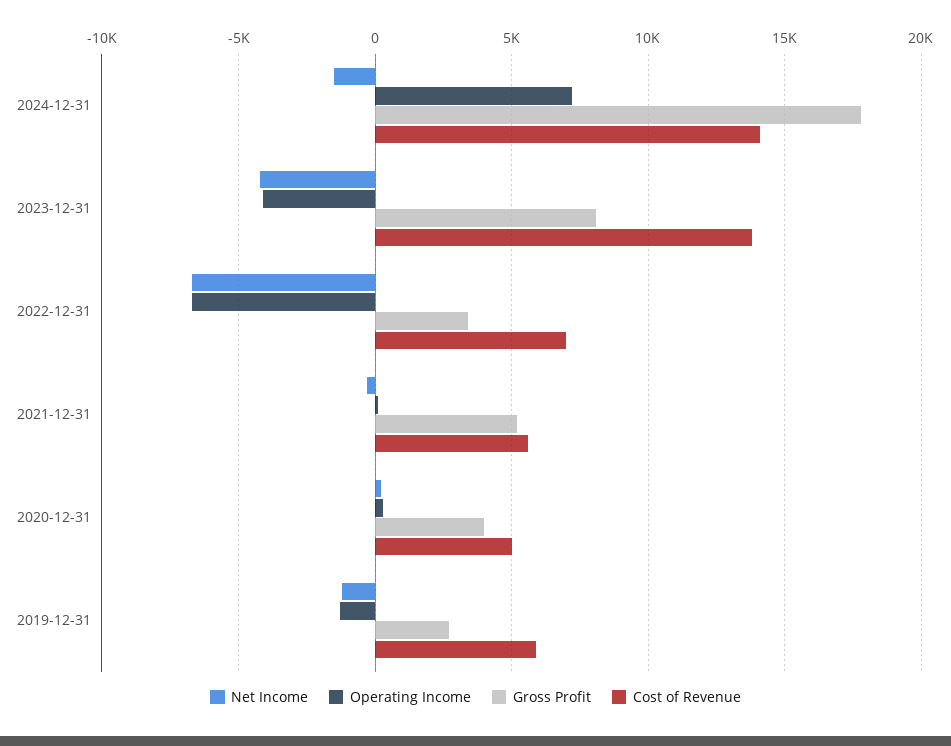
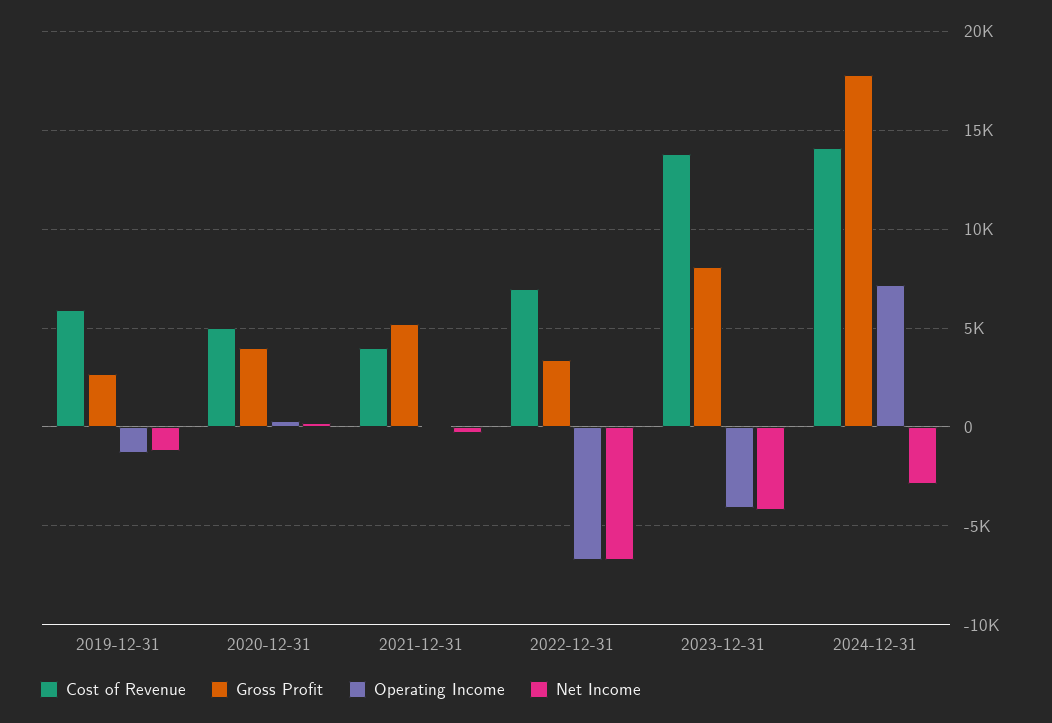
  {
    "Net Income": {
-     "2024-12-31": -1500,
+     "2024-12-31": -3000,
      "2023-12-31": -4000,
      "2022-12-31": -6500,
      "2021-12-31": -500,
      "2020-12-31": 0,
      "2019-12-31": -1000
    },
    "Operating Income": {
      "2024-12-31": 7000,
      "2023-12-31": -4000,
      "2022-12-31": -6500,
      "2021-12-31": 0,
      "2020-12-31": 500,
      "2019-12-31": -1500
    },
    "Gross Profit": {
      "2024-12-31": 18000,
      "2023-12-31": 8000,
      "2022-12-31": 3500,
      "2021-12-31": 5000,
      "2020-12-31": 4000,
      "2019-12-31": 2500
    },
    "Cost of Revenue": {
      "2024-12-31": 14000,
      "2023-12-31": 14000,
      "2022-12-31": 7000,
-     "2021-12-31": 5500,
+     "2021-12-31": 4000,
      "2020-12-31": 5000,
      "2019-12-31": 6000
    }
  }

